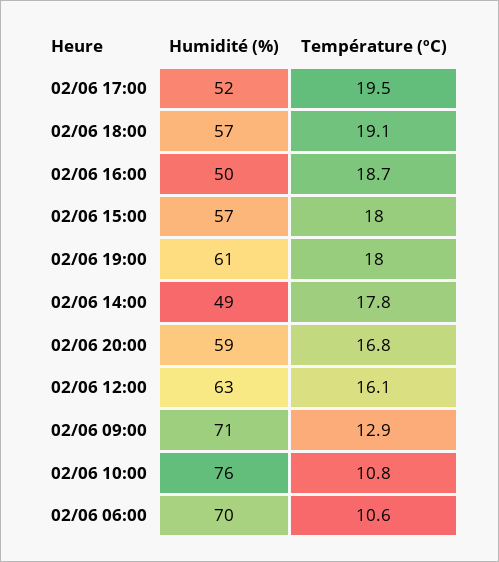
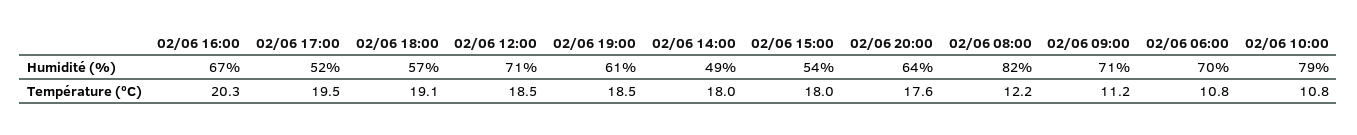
  {
    "Humidité (%)": {
      "02/06 17:00": 52,
      "02/06 18:00": 57,
-     "02/06 16:00": 50,
+     "02/06 16:00": 67,
-     "02/06 15:00": 57,
+     "02/06 15:00": 54,
      "02/06 19:00": 61,
      "02/06 14:00": 49,
-     "02/06 20:00": 59,
+     "02/06 20:00": 64,
-     "02/06 12:00": 63,
+     "02/06 12:00": 71,
      "02/06 09:00": 71,
-     "02/06 10:00": 76,
+     "02/06 10:00": 79,
-     "02/06 06:00": 70
+     "02/06 06:00": 70,
+     "02/06 08:00": 82
    },
    "Température (ºC)": {
      "02/06 17:00": 19.5,
      "02/06 18:00": 19.1,
-     "02/06 16:00": 18.7,
+     "02/06 16:00": 20.3,
      "02/06 15:00": 18,
-     "02/06 19:00": 18,
+     "02/06 19:00": 18.5,
-     "02/06 14:00": 17.8,
+     "02/06 14:00": 18,
-     "02/06 20:00": 16.8,
+     "02/06 20:00": 17.6,
-     "02/06 12:00": 16.1,
+     "02/06 12:00": 18.5,
-     "02/06 09:00": 12.9,
+     "02/06 09:00": 11.2,
      "02/06 10:00": 10.8,
-     "02/06 06:00": 10.6
+     "02/06 06:00": 10.8,
+     "02/06 08:00": 12.2
    }
  }

